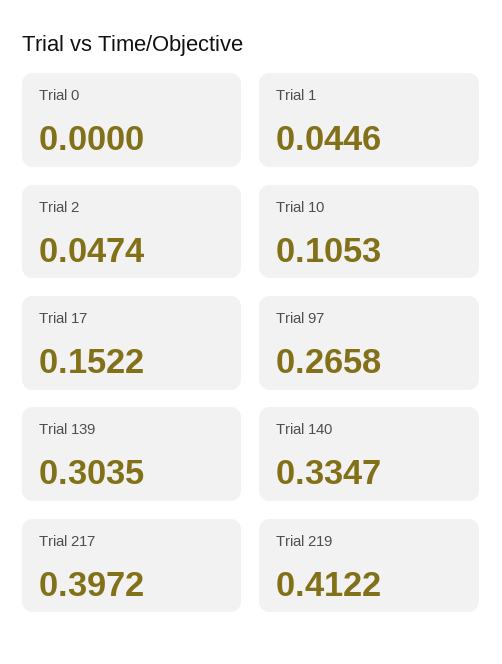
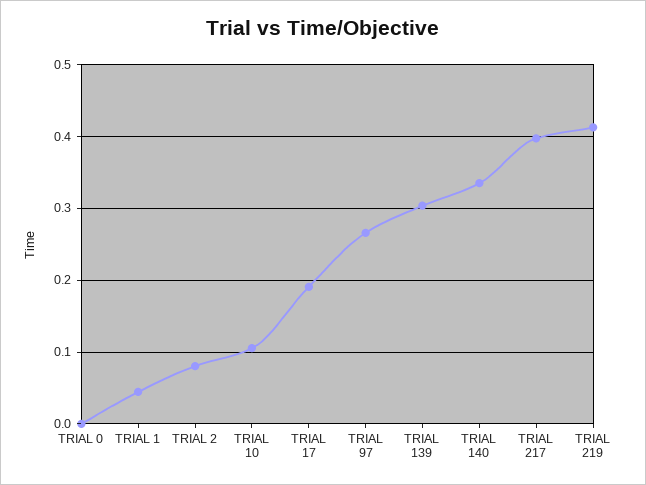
  {
    "Trial 0": 0,
    "Trial 1": 0.0446,
-   "Trial 2": 0.0474,
+   "Trial 2": 0.08,
    "Trial 10": 0.1053,
-   "Trial 17": 0.1522,
+   "Trial 17": 0.19,
    "Trial 97": 0.2658,
    "Trial 139": 0.3035,
    "Trial 140": 0.3347,
    "Trial 217": 0.3972,
    "Trial 219": 0.4122
  }

